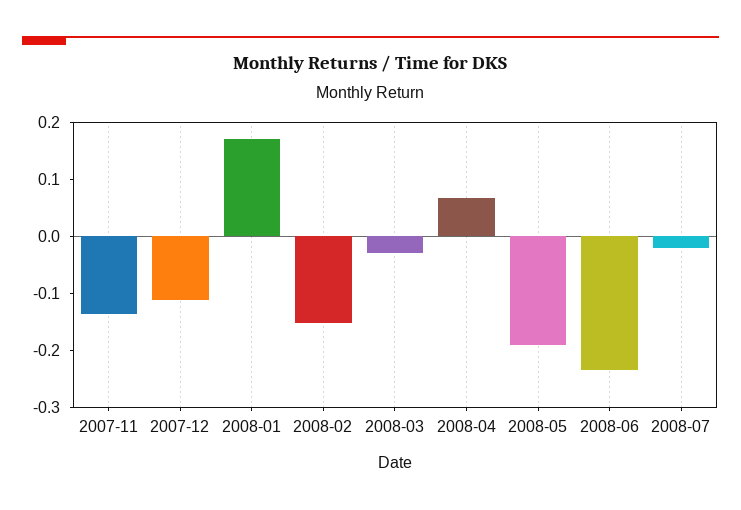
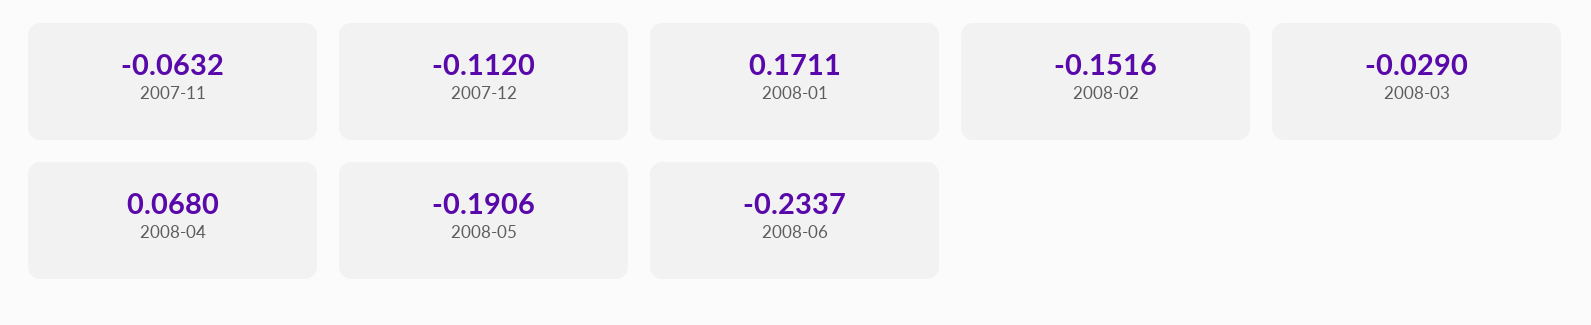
  {
-   "2007-11": -0.14,
+   "2007-11": -0.0632,
    "2007-12": -0.112,
    "2008-01": 0.1711,
    "2008-02": -0.1516,
    "2008-03": -0.029,
    "2008-04": 0.068,
    "2008-05": -0.1906,
-   "2008-06": -0.2337,
+   "2008-06": -0.2337
-   "2008-07": -0.02
  }

